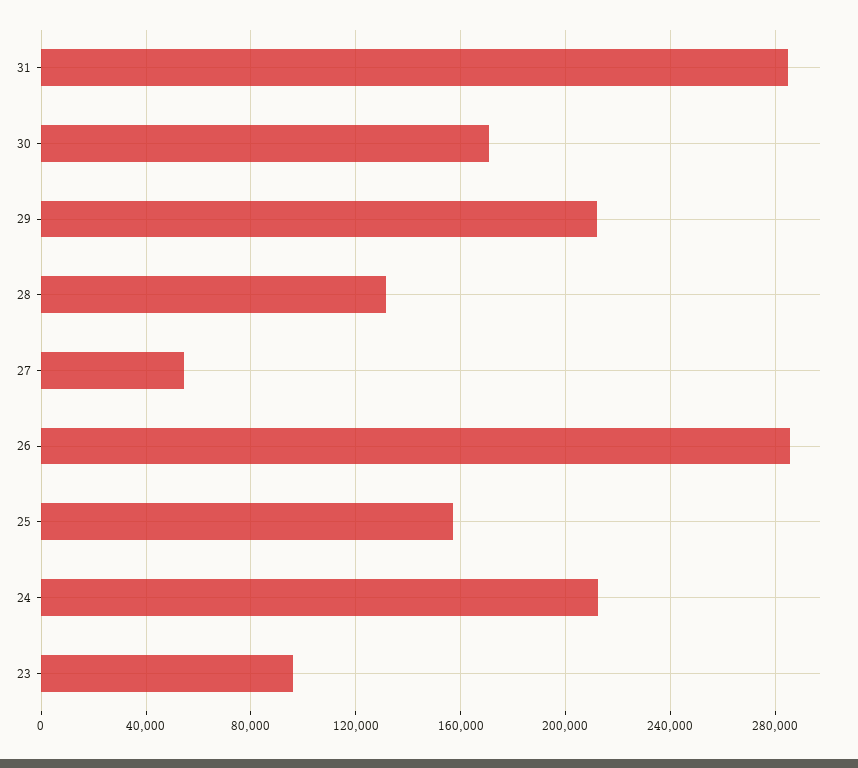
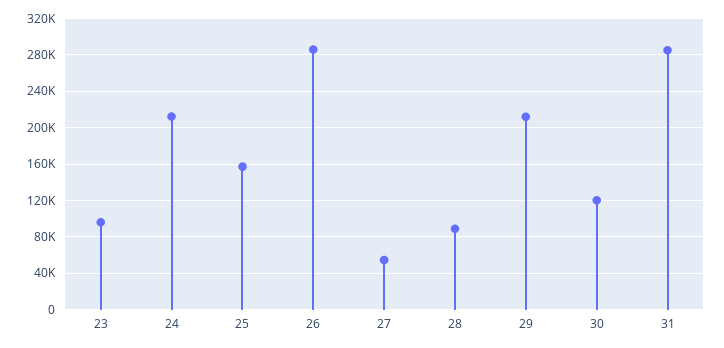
  {
    "31": 285000,
-   "30": 170000,
+   "30": 120000,
    "29": 210000,
-   "28": 130000,
+   "28": 90000,
    "27": 55000,
    "26": 285000,
    "25": 155000,
    "24": 210000,
    "23": 95000
  }

